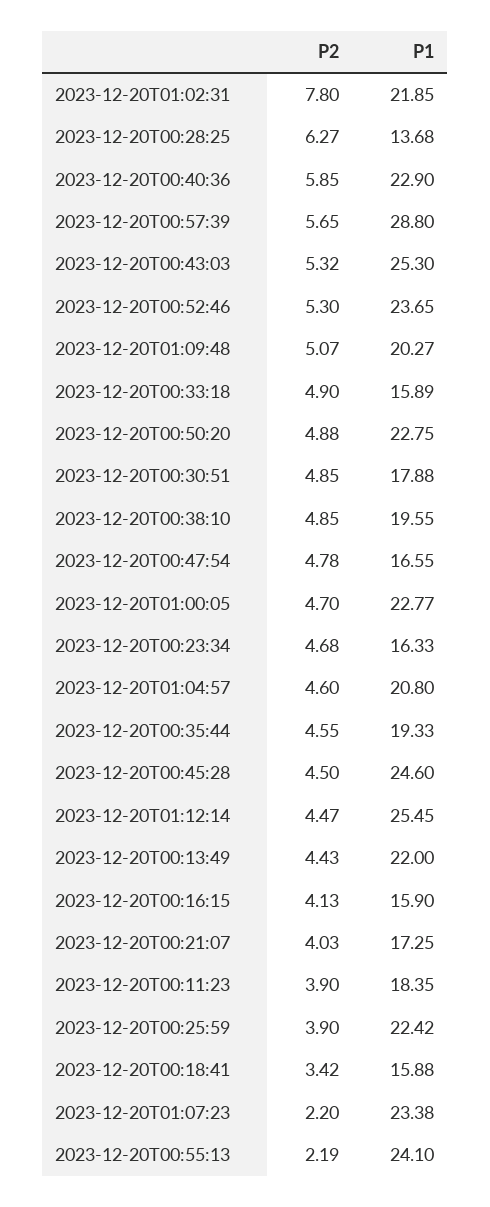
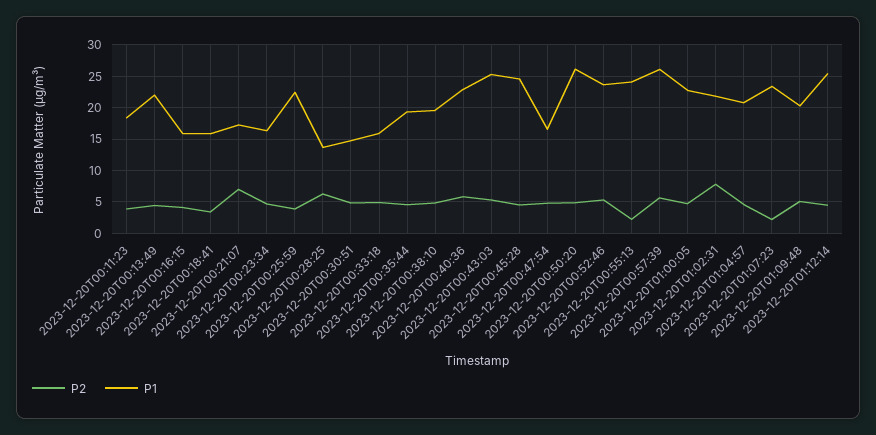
  {
    "P2": {
      "2023-12-20T01:02:31": 7.8,
      "2023-12-20T00:28:25": 6.27,
      "2023-12-20T00:40:36": 5.85,
      "2023-12-20T00:57:39": 5.65,
      "2023-12-20T00:43:03": 5.32,
      "2023-12-20T00:52:46": 5.3,
      "2023-12-20T01:09:48": 5.07,
      "2023-12-20T00:33:18": 4.9,
      "2023-12-20T00:50:20": 4.88,
      "2023-12-20T00:30:51": 4.85,
      "2023-12-20T00:38:10": 4.85,
      "2023-12-20T00:47:54": 4.78,
      "2023-12-20T01:00:05": 4.7,
      "2023-12-20T00:23:34": 4.68,
      "2023-12-20T01:04:57": 4.6,
      "2023-12-20T00:35:44": 4.55,
      "2023-12-20T00:45:28": 4.5,
      "2023-12-20T01:12:14": 4.47,
      "2023-12-20T00:13:49": 4.43,
      "2023-12-20T00:16:15": 4.13,
-     "2023-12-20T00:21:07": 4.03,
+     "2023-12-20T00:21:07": 7,
      "2023-12-20T00:11:23": 3.9,
      "2023-12-20T00:25:59": 3.9,
      "2023-12-20T00:18:41": 3.42,
      "2023-12-20T01:07:23": 2.2,
      "2023-12-20T00:55:13": 2.19
    },
    "P1": {
      "2023-12-20T01:02:31": 21.85,
      "2023-12-20T00:28:25": 13.68,
      "2023-12-20T00:40:36": 22.9,
-     "2023-12-20T00:57:39": 28.8,
+     "2023-12-20T00:57:39": 26,
      "2023-12-20T00:43:03": 25.3,
      "2023-12-20T00:52:46": 23.65,
      "2023-12-20T01:09:48": 20.27,
      "2023-12-20T00:33:18": 15.89,
-     "2023-12-20T00:50:20": 22.75,
+     "2023-12-20T00:50:20": 26,
-     "2023-12-20T00:30:51": 17.88,
+     "2023-12-20T00:30:51": 15,
      "2023-12-20T00:38:10": 19.55,
      "2023-12-20T00:47:54": 16.55,
      "2023-12-20T01:00:05": 22.77,
      "2023-12-20T00:23:34": 16.33,
      "2023-12-20T01:04:57": 20.8,
      "2023-12-20T00:35:44": 19.33,
      "2023-12-20T00:45:28": 24.6,
      "2023-12-20T01:12:14": 25.45,
      "2023-12-20T00:13:49": 22,
      "2023-12-20T00:16:15": 15.9,
      "2023-12-20T00:21:07": 17.25,
      "2023-12-20T00:11:23": 18.35,
      "2023-12-20T00:25:59": 22.42,
      "2023-12-20T00:18:41": 15.88,
      "2023-12-20T01:07:23": 23.38,
      "2023-12-20T00:55:13": 24.1
    }
  }

